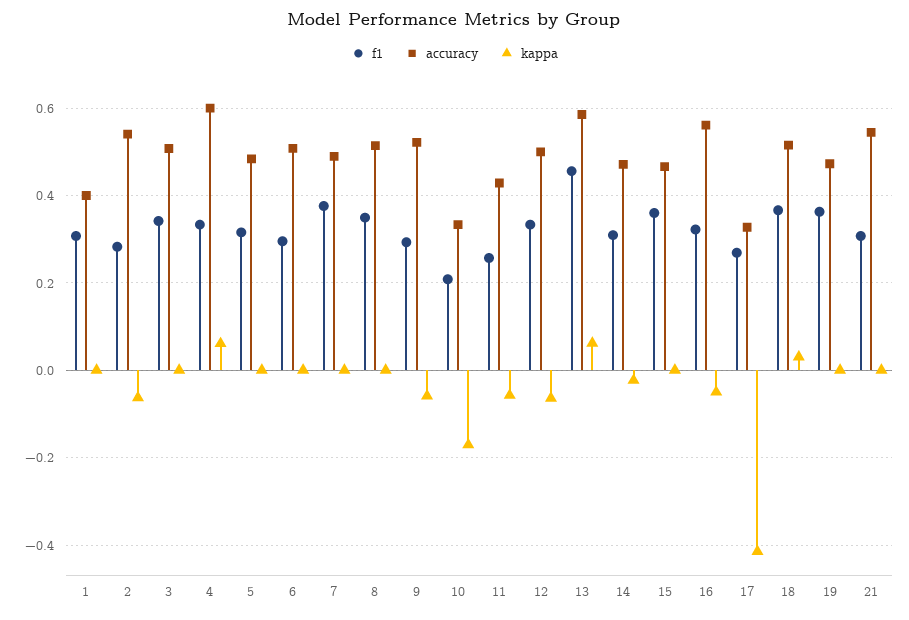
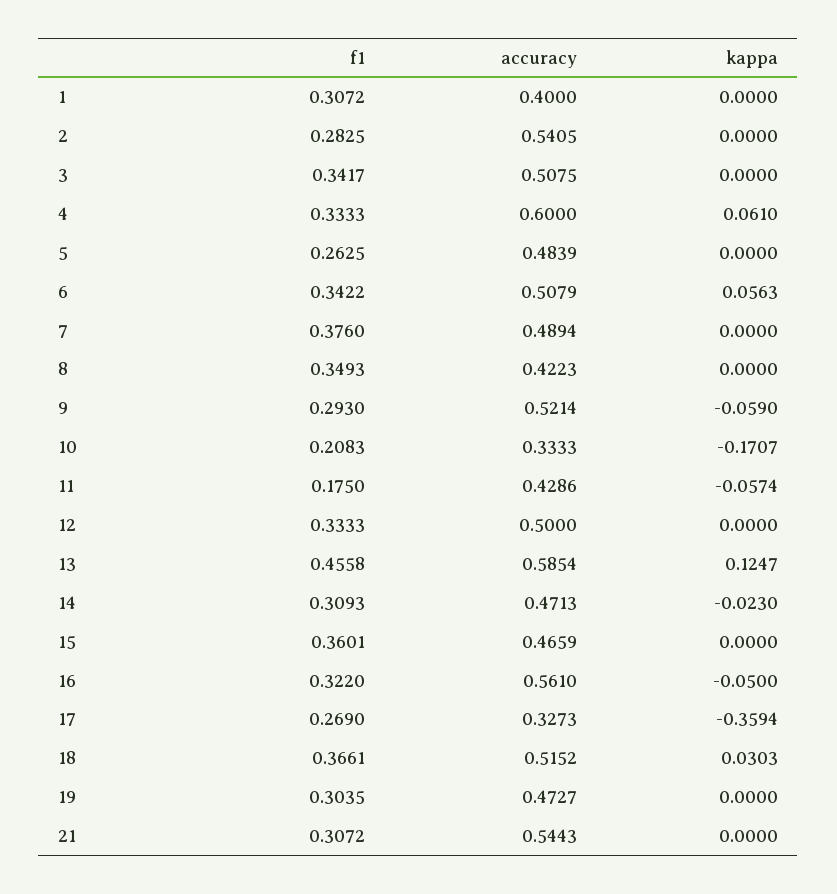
  {
    "f1": {
      "1": 0.3072,
      "2": 0.2825,
      "3": 0.3417,
      "4": 0.3333,
-     "5": 0.32,
+     "5": 0.2625,
-     "6": 0.3,
+     "6": 0.3422,
      "7": 0.376,
      "8": 0.3493,
      "9": 0.293,
      "10": 0.2083,
-     "11": 0.26,
+     "11": 0.175,
      "12": 0.3333,
      "13": 0.4558,
      "14": 0.3093,
      "15": 0.3601,
      "16": 0.322,
      "17": 0.269,
      "18": 0.3661,
-     "19": 0.36,
+     "19": 0.3035,
      "21": 0.3072
    },
    "accuracy": {
      "1": 0.4,
      "2": 0.5405,
      "3": 0.5075,
      "4": 0.6,
      "5": 0.4839,
      "6": 0.5079,
      "7": 0.4894,
-     "8": 0.52,
+     "8": 0.4223,
      "9": 0.5214,
      "10": 0.3333,
      "11": 0.4286,
      "12": 0.5,
      "13": 0.5854,
      "14": 0.4713,
      "15": 0.4659,
      "16": 0.561,
      "17": 0.3273,
      "18": 0.5152,
      "19": 0.4727,
      "21": 0.5443
    },
    "kappa": {
      "1": 0,
-     "2": -0.06,
+     "2": 0,
      "3": 0,
      "4": 0.061,
      "5": 0,
-     "6": 0,
+     "6": 0.0563,
      "7": 0,
      "8": 0,
      "9": -0.059,
      "10": -0.1707,
      "11": -0.0574,
-     "12": -0.06,
+     "12": 0,
-     "13": 0.06,
+     "13": 0.1247,
      "14": -0.023,
      "15": 0,
      "16": -0.05,
-     "17": -0.42,
+     "17": -0.3594,
      "18": 0.0303,
      "19": 0,
      "21": 0
    }
  }

